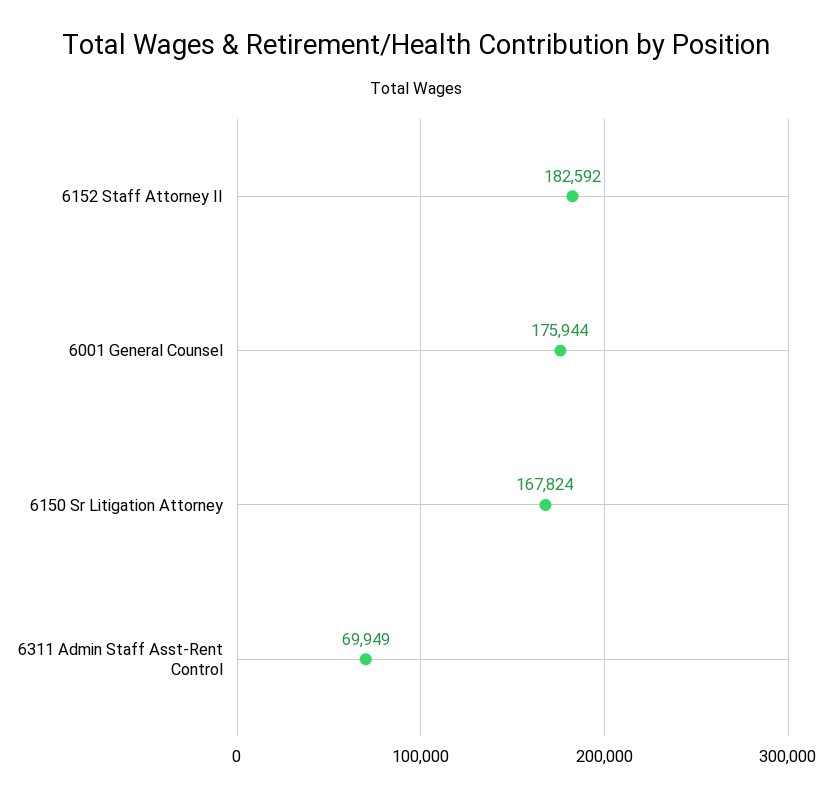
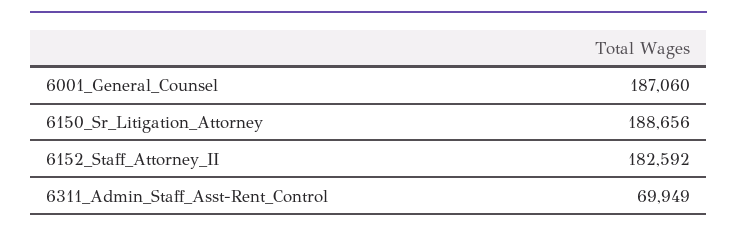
  {
    "6152 Staff Attorney II": 182592,
-   "6001 General Counsel": 175944,
+   "6001 General Counsel": 187060,
-   "6150 Sr Litigation Attorney": 167824,
+   "6150 Sr Litigation Attorney": 188656,
    "6311 Admin Staff Asst-Rent Control": 69949
  }

